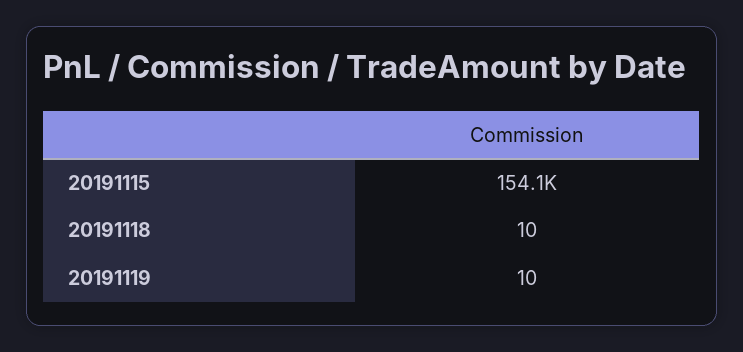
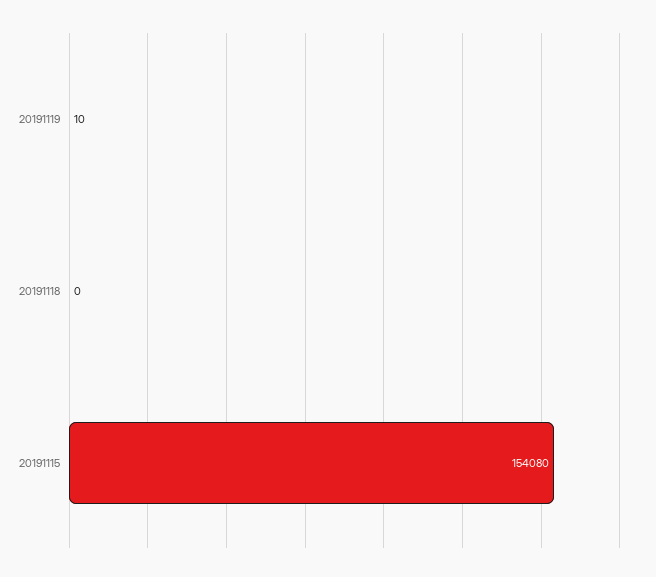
  {
    "20191115": 154080,
-   "20191118": 10,
+   "20191118": 0,
    "20191119": 10
  }

